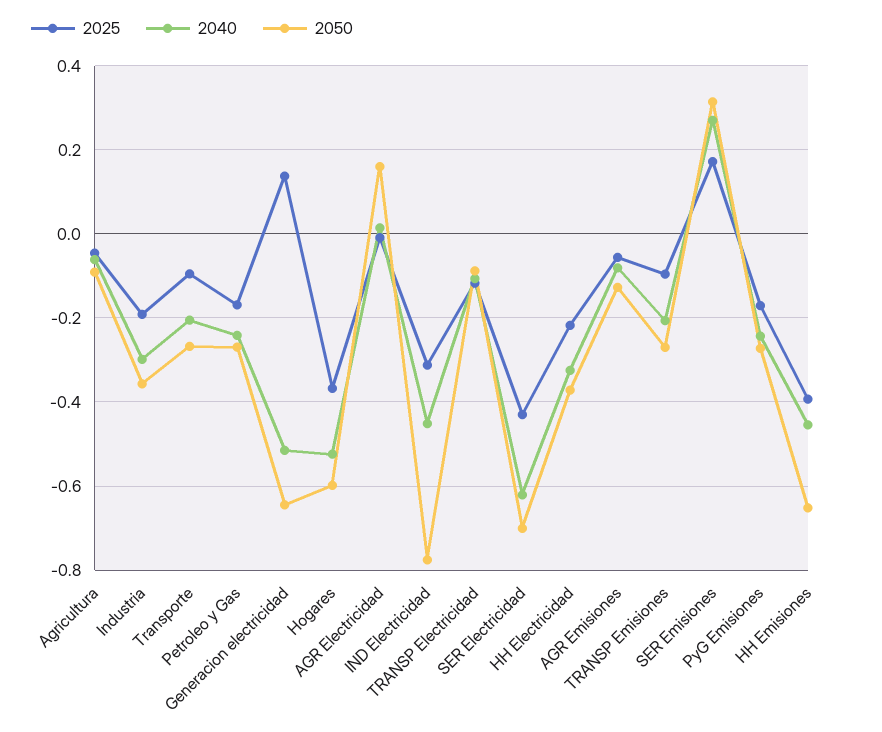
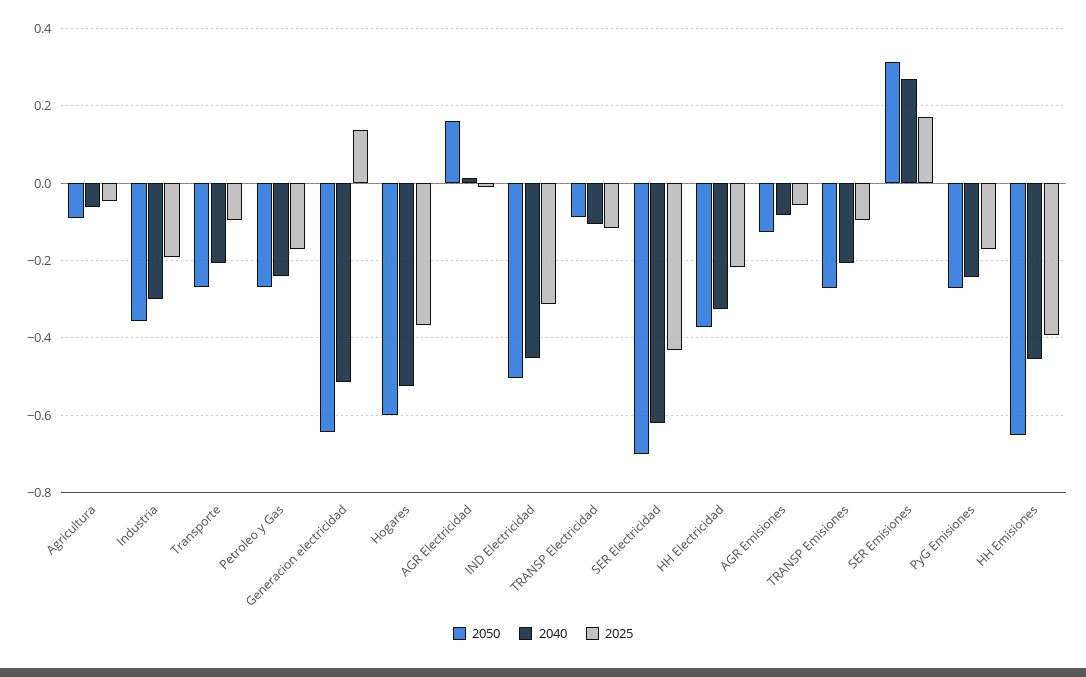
  {
    "2025": {
      "Agricultura": -0.04,
      "Industria": -0.2,
      "Transporte": -0.1,
      "Petroleo y Gas": -0.16,
      "Generacion electricidad": 0.14,
      "Hogares": -0.36,
      "AGR Electricidad": 0,
      "IND Electricidad": -0.32,
      "TRANSP Electricidad": -0.12,
      "SER Electricidad": -0.44,
      "HH Electricidad": -0.22,
      "AGR Emisiones": -0.06,
      "TRANSP Emisiones": -0.1,
      "SER Emisiones": 0.18,
      "PyG Emisiones": -0.18,
      "HH Emisiones": -0.4
    },
    "2040": {
      "Agricultura": -0.06,
      "Industria": -0.3,
      "Transporte": -0.2,
      "Petroleo y Gas": -0.24,
      "Generacion electricidad": -0.52,
      "Hogares": -0.52,
      "AGR Electricidad": 0.02,
      "IND Electricidad": -0.46,
      "TRANSP Electricidad": -0.1,
      "SER Electricidad": -0.62,
      "HH Electricidad": -0.32,
      "AGR Emisiones": -0.08,
      "TRANSP Emisiones": -0.2,
      "SER Emisiones": 0.28,
      "PyG Emisiones": -0.24,
      "HH Emisiones": -0.46
    },
    "2050": {
      "Agricultura": -0.1,
      "Industria": -0.36,
      "Transporte": -0.26,
      "Petroleo y Gas": -0.26,
      "Generacion electricidad": -0.64,
      "Hogares": -0.6,
      "AGR Electricidad": 0.16,
-     "IND Electricidad": -0.78,
+     "IND Electricidad": -0.5,
      "TRANSP Electricidad": -0.08,
      "SER Electricidad": -0.7,
      "HH Electricidad": -0.38,
      "AGR Emisiones": -0.12,
      "TRANSP Emisiones": -0.28,
      "SER Emisiones": 0.32,
      "PyG Emisiones": -0.28,
      "HH Emisiones": -0.66
    }
  }

